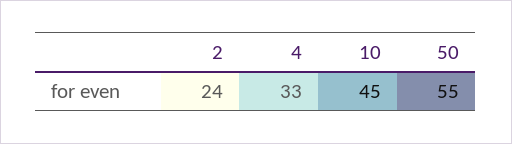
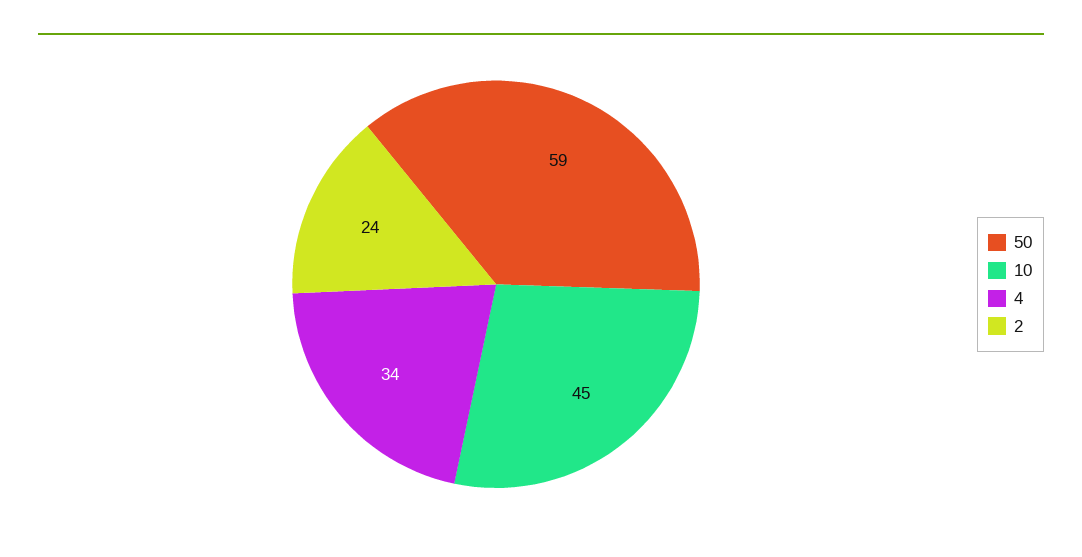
  {
    "2": 24,
-   "4": 33,
+   "4": 34,
    "10": 45,
-   "50": 55
+   "50": 59
  }

